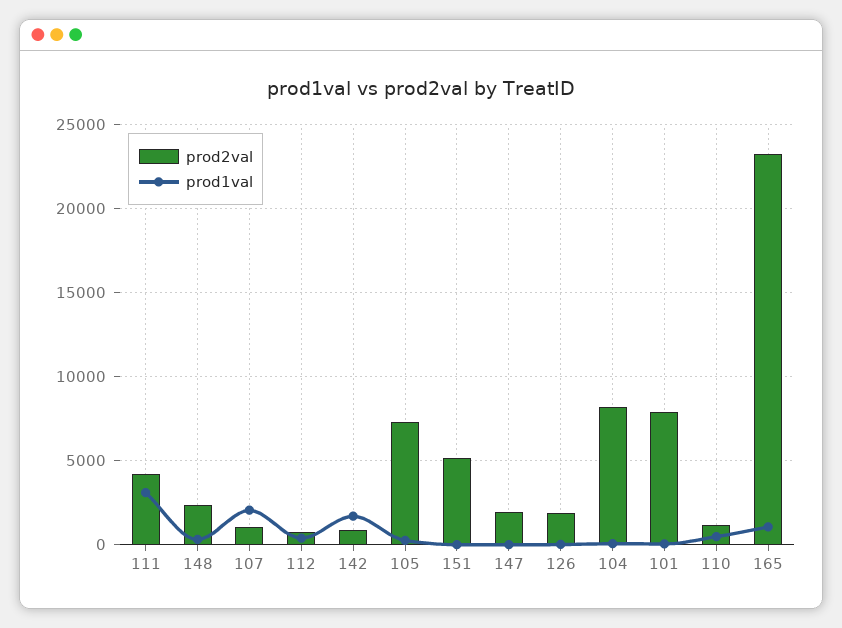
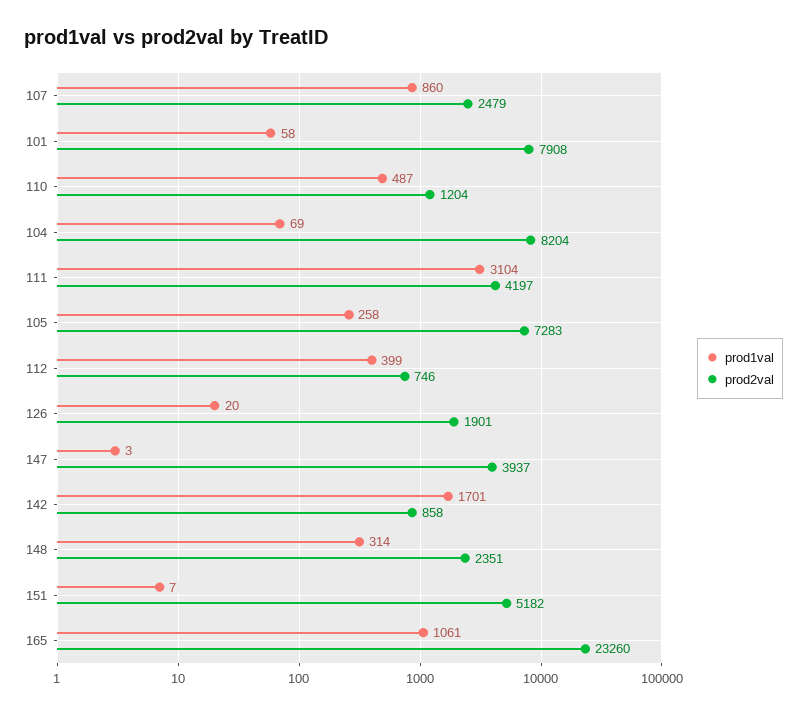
  {
    "prod2val": {
      "111": 4197,
      "148": 2351,
-     "107": 1000,
+     "107": 2479,
      "112": 746,
      "142": 858,
      "105": 7283,
      "151": 5182,
-     "147": 2000,
+     "147": 3937,
      "126": 1901,
      "104": 8204,
      "101": 7908,
      "110": 1204,
      "165": 23260
    },
    "prod1val": {
      "111": 3104,
      "148": 314,
-     "107": 2000,
+     "107": 860,
      "112": 399,
      "142": 1701,
      "105": 258,
      "151": 7,
      "147": 3,
      "126": 20,
      "104": 69,
      "101": 58,
      "110": 487,
      "165": 1061
    }
  }

